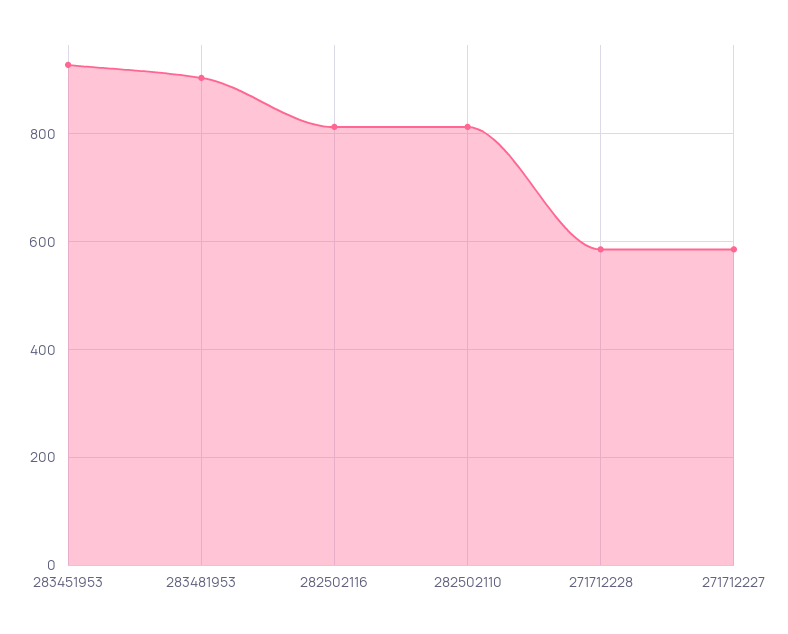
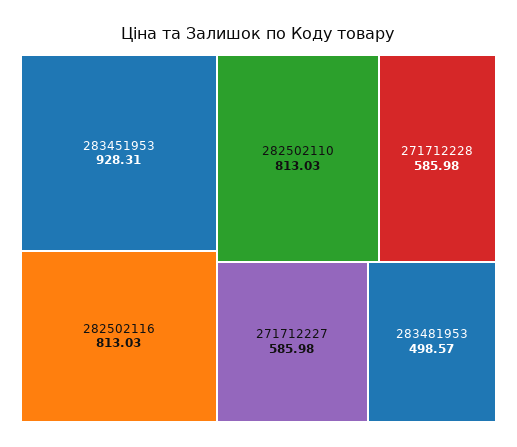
  {
    "283451953": 928.31,
-   "283481953": 900,
+   "283481953": 498.57,
    "282502116": 813.03,
    "282502110": 813.03,
    "271712228": 585.98,
    "271712227": 585.98
  }

